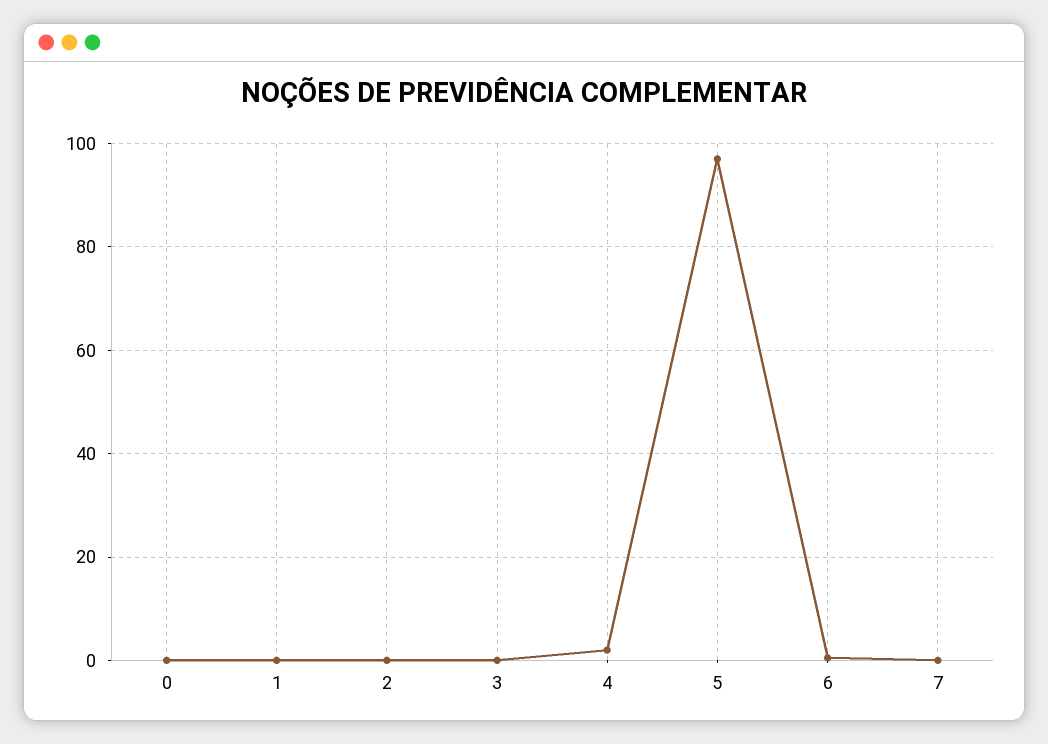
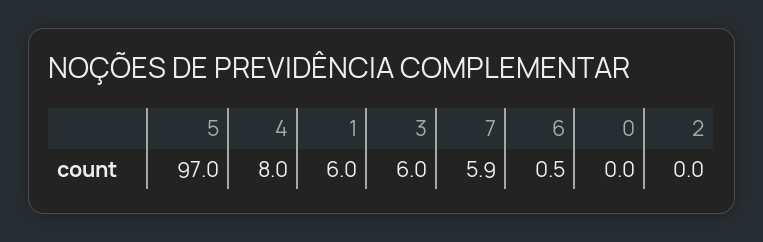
  {
    "0": 0,
-   "1": 0,
+   "1": 6,
    "2": 0,
-   "3": 0,
+   "3": 6,
-   "4": 2,
+   "4": 8,
    "5": 97,
    "6": 0.5,
-   "7": 0
+   "7": 5.9
  }

